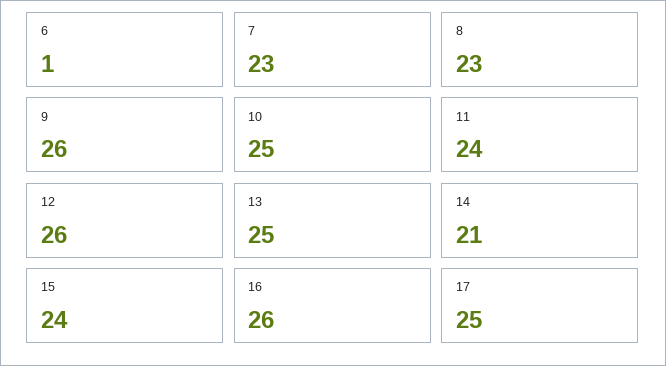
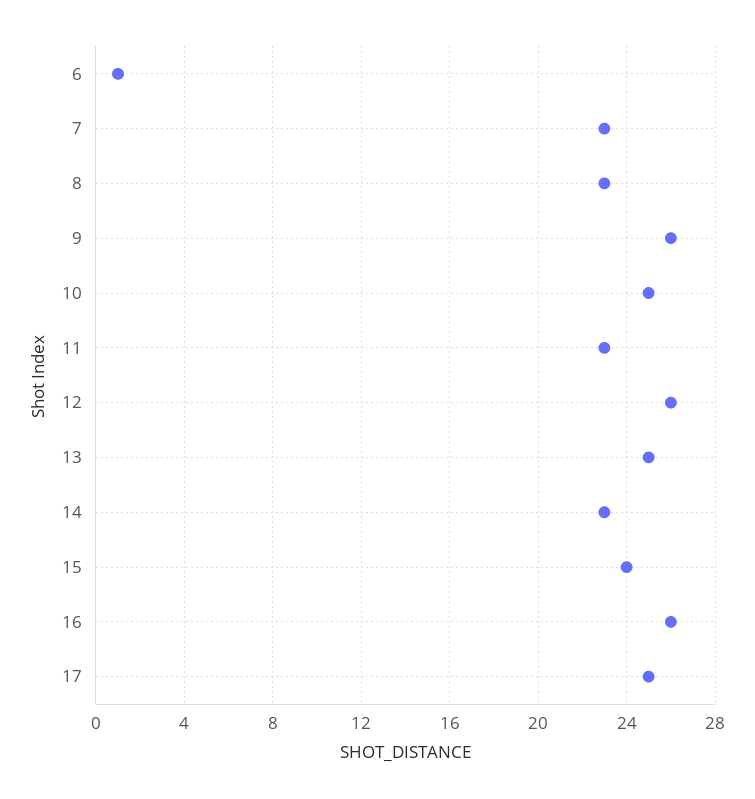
  {
    "6": 1,
    "7": 23,
    "8": 23,
    "9": 26,
    "10": 25,
-   "11": 24,
+   "11": 23,
    "12": 26,
    "13": 25,
-   "14": 21,
+   "14": 23,
    "15": 24,
    "16": 26,
    "17": 25
  }

